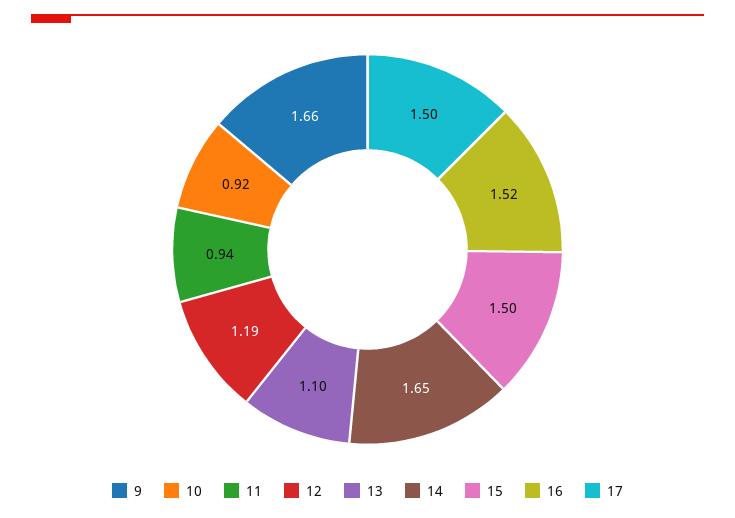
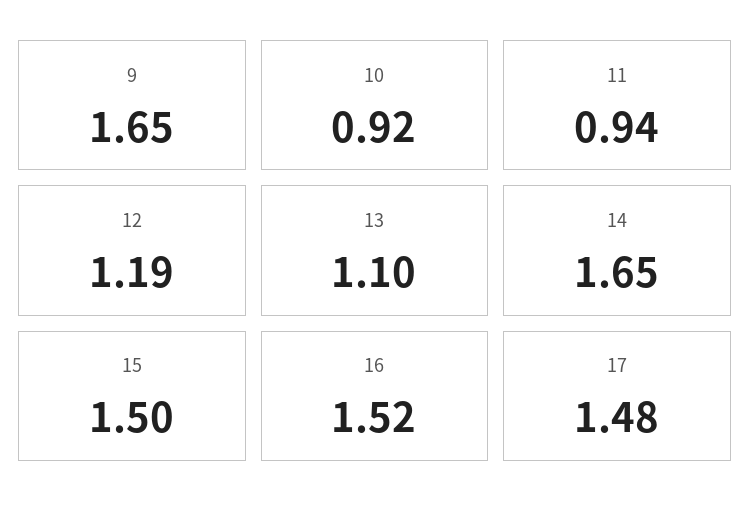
  {
-   "9": 1.66,
+   "9": 1.65,
    "10": 0.92,
    "11": 0.94,
    "12": 1.19,
    "13": 1.1,
    "14": 1.65,
    "15": 1.5,
    "16": 1.52,
-   "17": 1.5
+   "17": 1.48
  }

